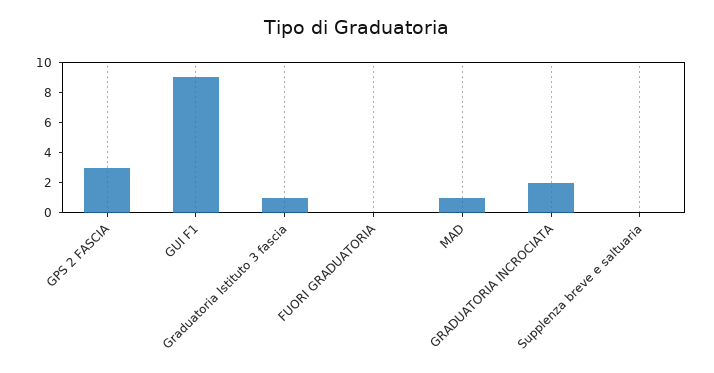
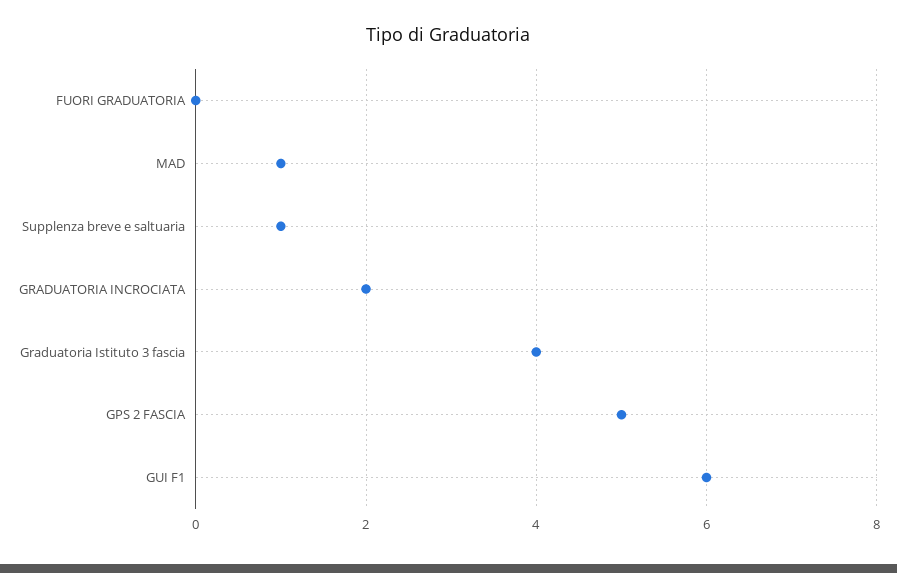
  {
-   "GPS 2 FASCIA": 3,
+   "GPS 2 FASCIA": 5,
-   "GUI F1": 9,
+   "GUI F1": 6,
-   "Graduatoria Istituto 3 fascia": 1,
+   "Graduatoria Istituto 3 fascia": 4,
    "FUORI GRADUATORIA": 0,
    "MAD": 1,
    "GRADUATORIA INCROCIATA": 2,
-   "Supplenza breve e saltuaria": 0
+   "Supplenza breve e saltuaria": 1
  }

